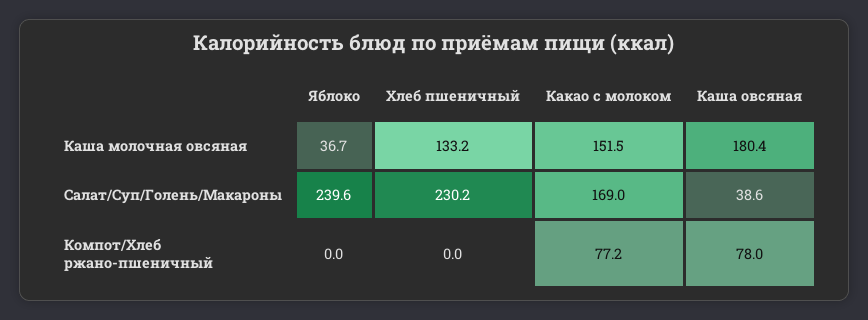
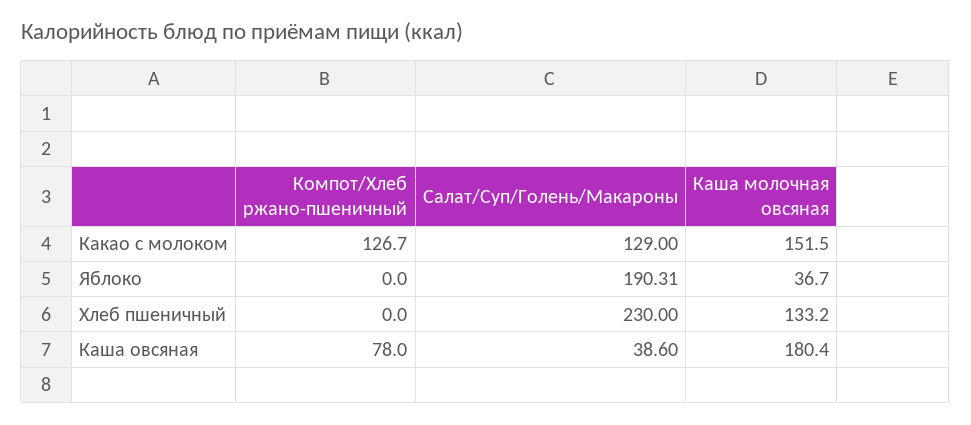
  {
    "Яблоко": {
      "Каша молочная овсяная": 36.7,
-     "Салат/Суп/Голень/Макароны": 239.6,
+     "Салат/Суп/Голень/Макароны": 190.31,
      "Компот/Хлеб ржано-пшеничный": 0
    },
    "Хлеб пшеничный": {
      "Каша молочная овсяная": 133.2,
-     "Салат/Суп/Голень/Макароны": 230.2,
+     "Салат/Суп/Голень/Макароны": 230,
      "Компот/Хлеб ржано-пшеничный": 0
    },
    "Какао с молоком": {
      "Каша молочная овсяная": 151.5,
-     "Салат/Суп/Голень/Макароны": 169,
+     "Салат/Суп/Голень/Макароны": 129,
-     "Компот/Хлеб ржано-пшеничный": 77.2
+     "Компот/Хлеб ржано-пшеничный": 126.7
    },
    "Каша овсяная": {
      "Каша молочная овсяная": 180.4,
      "Салат/Суп/Голень/Макароны": 38.6,
      "Компот/Хлеб ржано-пшеничный": 78
    }
  }

